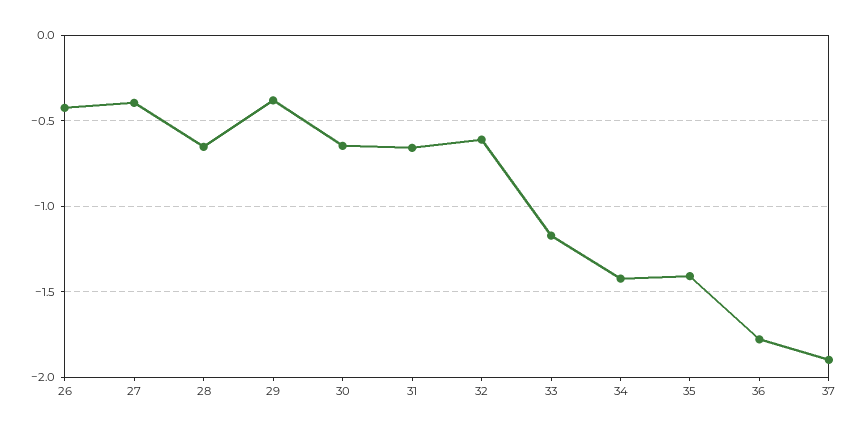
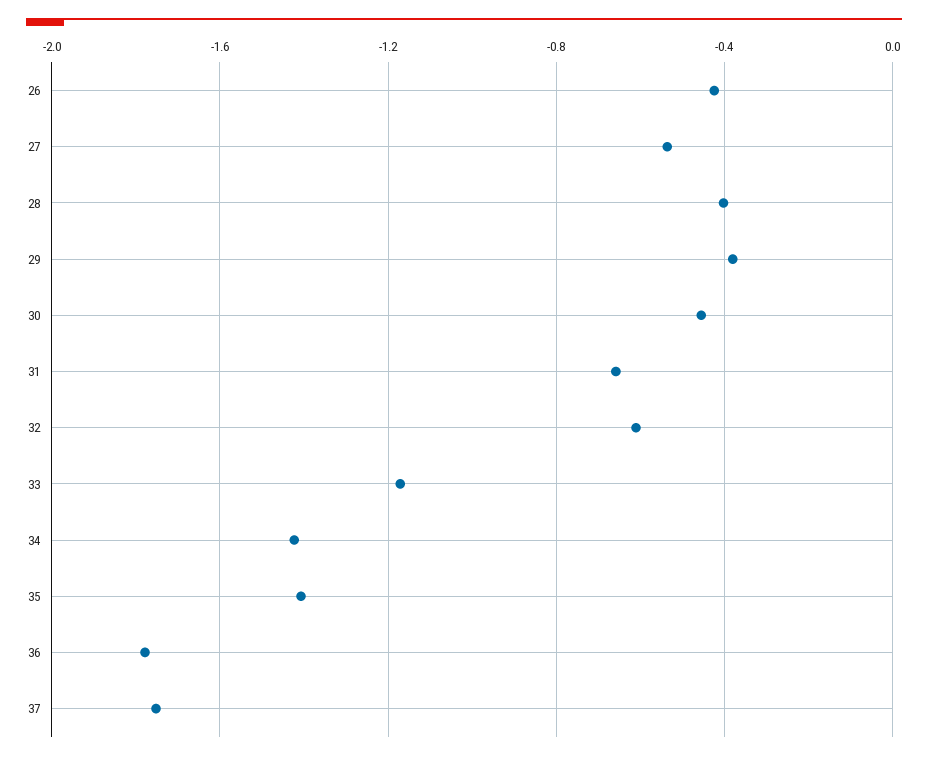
  {
    "26": -0.4,
-   "27": -0.4,
+   "27": -0.55,
-   "28": -0.65,
+   "28": -0.4,
    "29": -0.4,
-   "30": -0.65,
+   "30": -0.45,
    "31": -0.65,
    "32": -0.6,
    "33": -1.15,
    "34": -1.4,
    "35": -1.4,
    "36": -1.8,
-   "37": -1.9
+   "37": -1.75
  }

